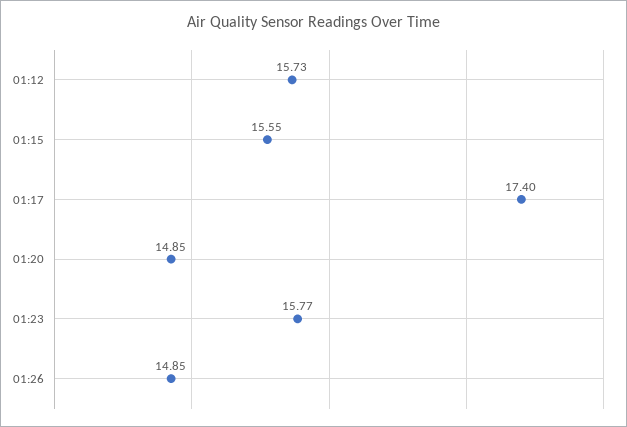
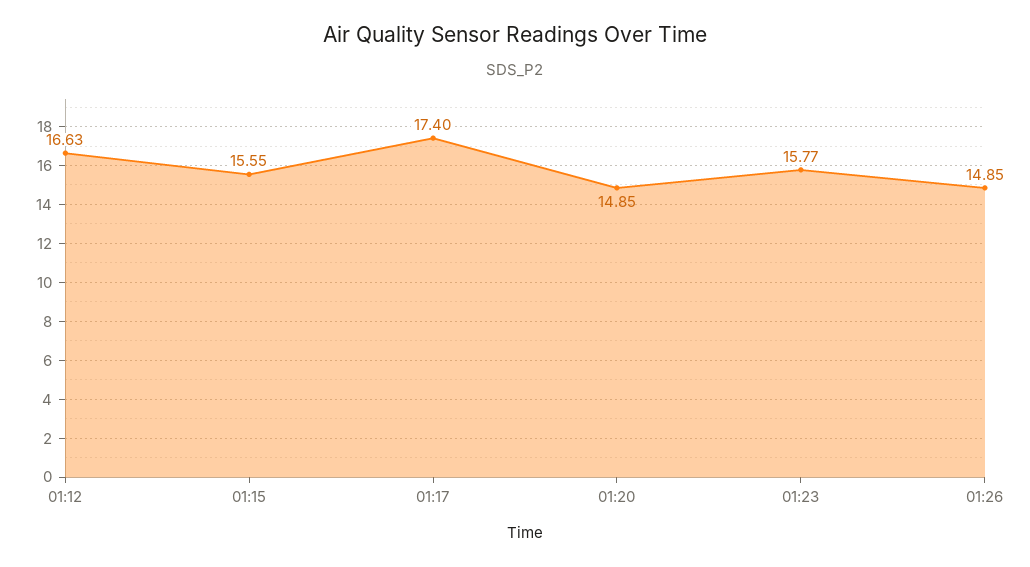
  {
-   "01:12": 15.73,
+   "01:12": 16.63,
    "01:15": 15.55,
    "01:17": 17.4,
    "01:20": 14.85,
    "01:23": 15.77,
    "01:26": 14.85
  }

